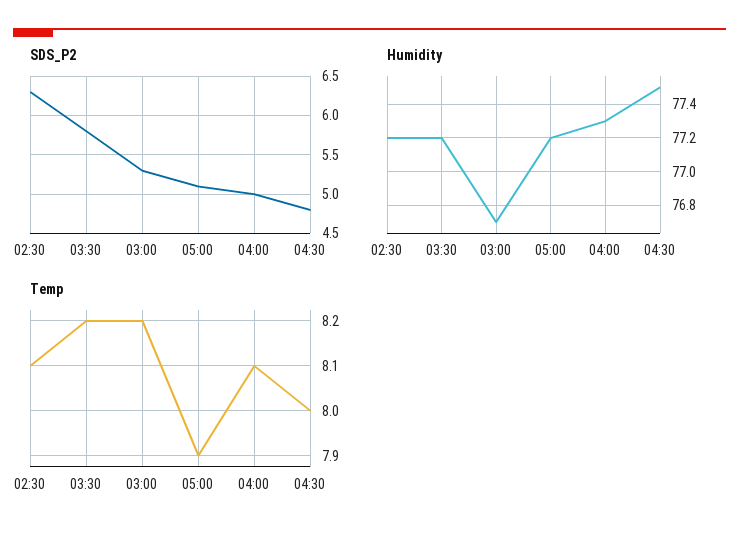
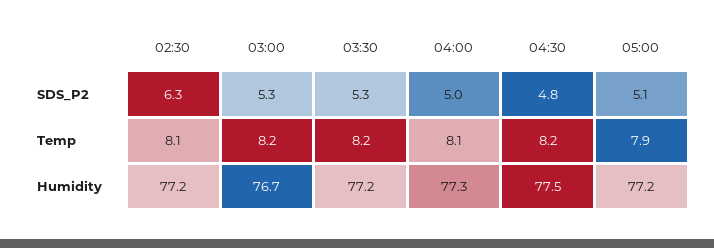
  {
    "SDS_P2": {
      "02:30": 6.3,
-     "03:30": 5.8,
+     "03:30": 5.3,
      "03:00": 5.3,
      "05:00": 5.1,
      "04:00": 5,
      "04:30": 4.8
    },
    "Humidity": {
      "02:30": 77.2,
      "03:30": 77.2,
      "03:00": 76.7,
      "05:00": 77.2,
      "04:00": 77.3,
      "04:30": 77.5
    },
    "Temp": {
      "02:30": 8.1,
      "03:30": 8.2,
      "03:00": 8.2,
      "05:00": 7.9,
      "04:00": 8.1,
-     "04:30": 8
+     "04:30": 8.2
    }
  }

